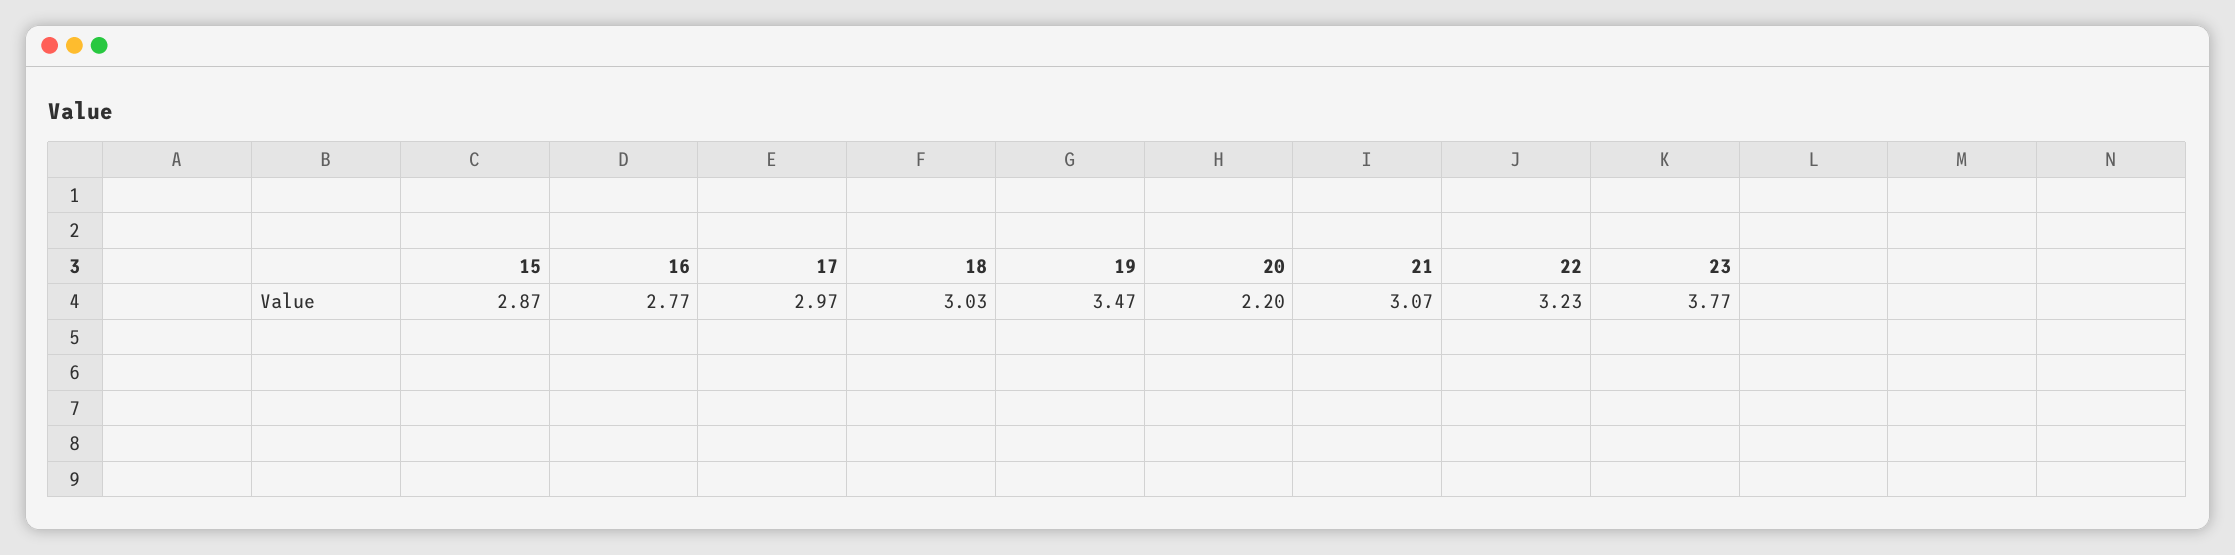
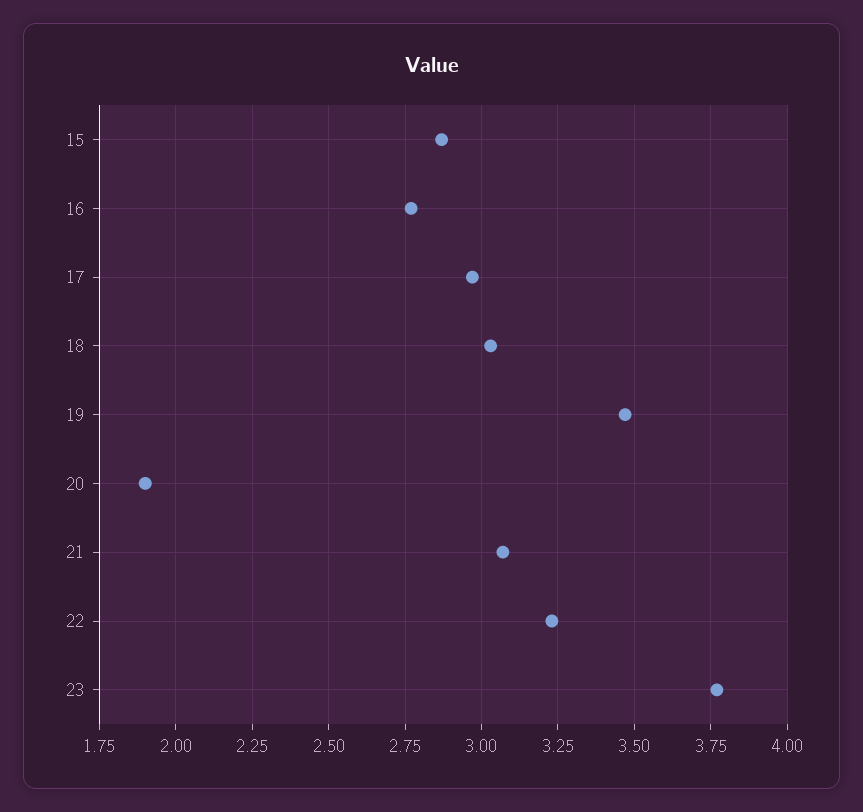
  {
    "15": 2.87,
    "16": 2.77,
    "17": 2.97,
    "18": 3.03,
    "19": 3.47,
-   "20": 2.2,
+   "20": 1.9,
    "21": 3.07,
    "22": 3.23,
    "23": 3.77
  }

